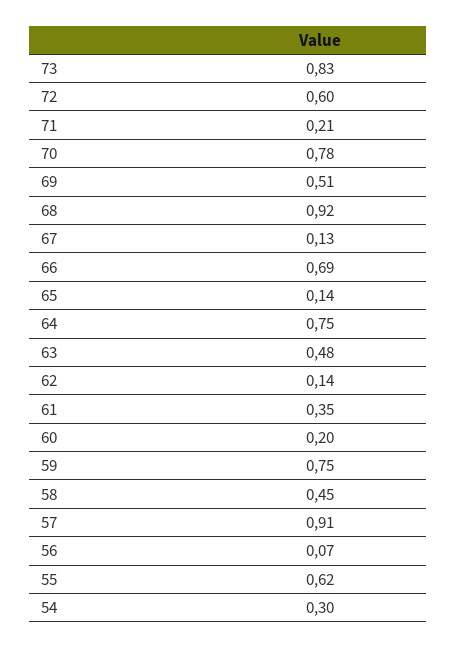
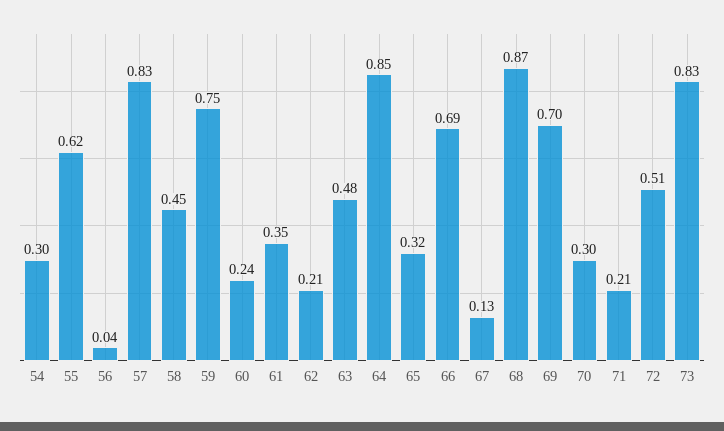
  {
    "73": 0.83,
-   "72": 0.6,
+   "72": 0.51,
    "71": 0.21,
-   "70": 0.78,
+   "70": 0.3,
-   "69": 0.51,
+   "69": 0.7,
-   "68": 0.92,
+   "68": 0.87,
    "67": 0.13,
    "66": 0.69,
-   "65": 0.14,
+   "65": 0.32,
-   "64": 0.75,
+   "64": 0.85,
    "63": 0.48,
-   "62": 0.14,
+   "62": 0.21,
    "61": 0.35,
-   "60": 0.2,
+   "60": 0.24,
    "59": 0.75,
    "58": 0.45,
-   "57": 0.91,
+   "57": 0.83,
-   "56": 0.07,
+   "56": 0.04,
    "55": 0.62,
    "54": 0.3
  }

